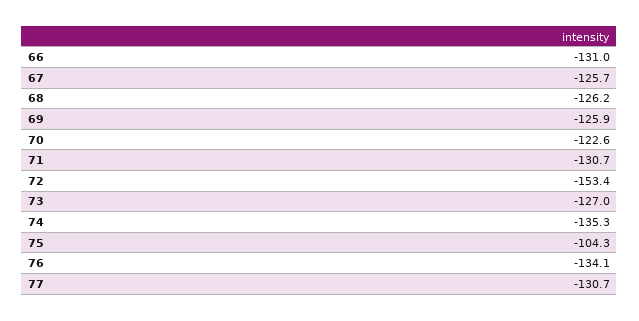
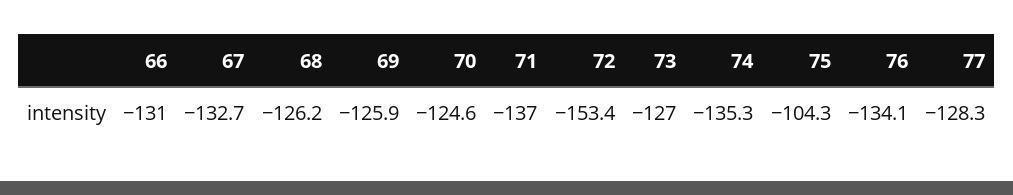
  {
    "66": -131,
-   "67": -125.7,
+   "67": -132.7,
    "68": -126.2,
    "69": -125.9,
-   "70": -122.6,
+   "70": -124.6,
-   "71": -130.7,
+   "71": -137,
    "72": -153.4,
    "73": -127,
    "74": -135.3,
    "75": -104.3,
    "76": -134.1,
-   "77": -130.7
+   "77": -128.3
  }

